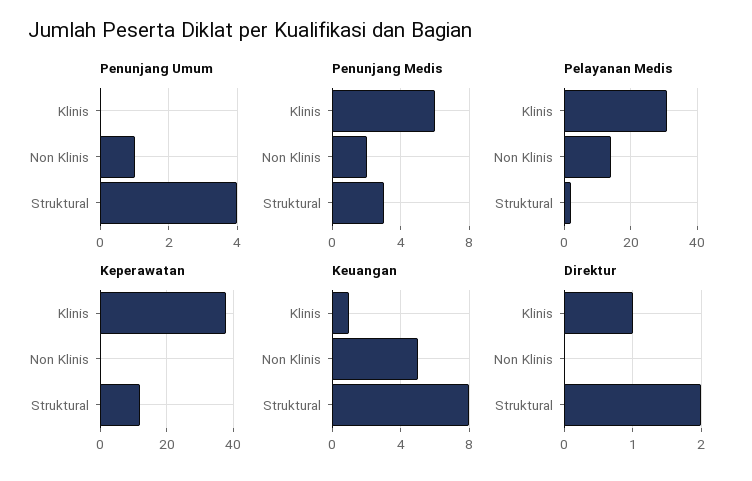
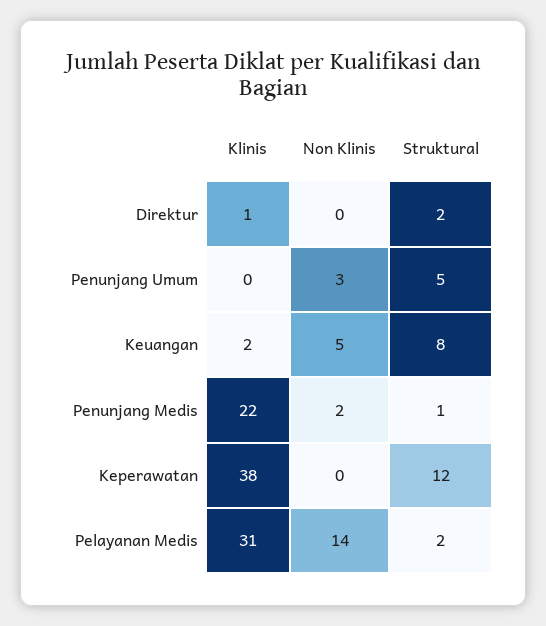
  {
    "Penunjang Umum": {
      "Klinis": 0,
-     "Non Klinis": 1,
+     "Non Klinis": 3,
-     "Struktural": 4
+     "Struktural": 5
    },
    "Penunjang Medis": {
-     "Klinis": 6,
+     "Klinis": 22,
      "Non Klinis": 2,
-     "Struktural": 3
+     "Struktural": 1
    },
    "Pelayanan Medis": {
      "Klinis": 31,
      "Non Klinis": 14,
      "Struktural": 2
    },
    "Keperawatan": {
      "Klinis": 38,
      "Non Klinis": 0,
      "Struktural": 12
    },
    "Keuangan": {
-     "Klinis": 1,
+     "Klinis": 2,
      "Non Klinis": 5,
      "Struktural": 8
    },
    "Direktur": {
      "Klinis": 1,
      "Non Klinis": 0,
      "Struktural": 2
    }
  }

